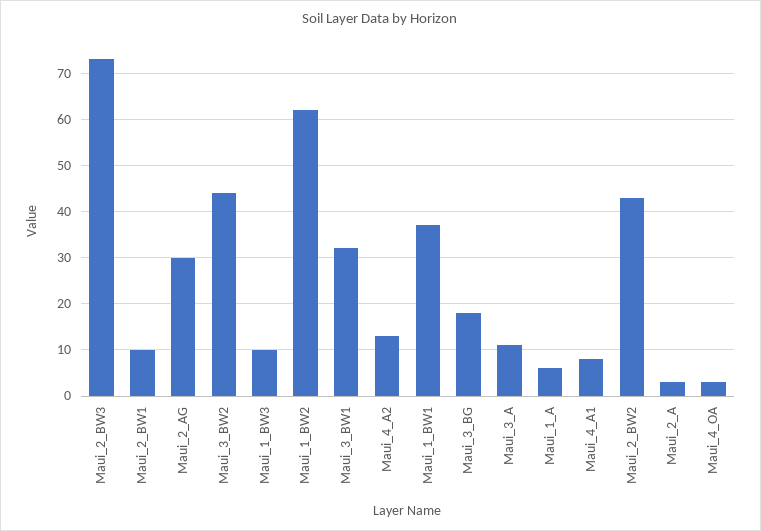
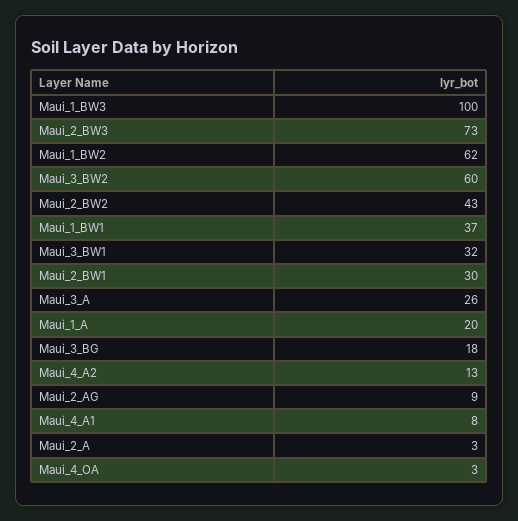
  {
    "Maui_2_BW3": 73,
-   "Maui_2_BW1": 10,
+   "Maui_2_BW1": 30,
-   "Maui_2_AG": 30,
+   "Maui_2_AG": 9,
-   "Maui_3_BW2": 45,
+   "Maui_3_BW2": 60,
-   "Maui_1_BW3": 10,
+   "Maui_1_BW3": 100,
    "Maui_1_BW2": 62,
    "Maui_3_BW1": 32,
    "Maui_4_A2": 13,
    "Maui_1_BW1": 37,
    "Maui_3_BG": 18,
-   "Maui_3_A": 10,
+   "Maui_3_A": 26,
-   "Maui_1_A": 5,
+   "Maui_1_A": 20,
    "Maui_4_A1": 8,
    "Maui_2_BW2": 43,
    "Maui_2_A": 3,
    "Maui_4_OA": 3
  }

